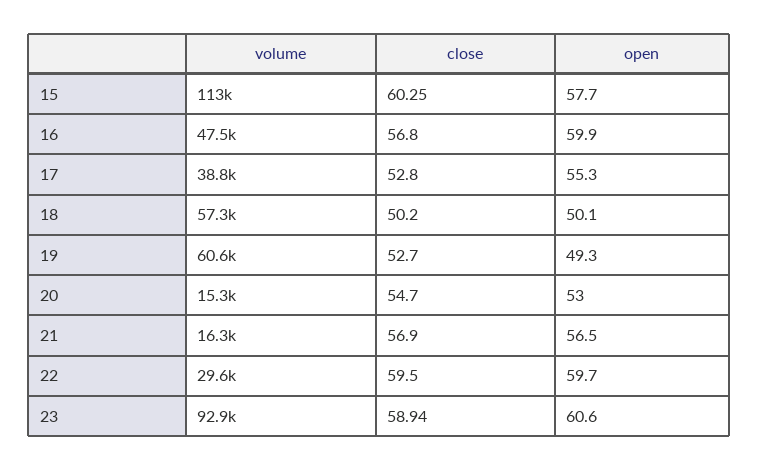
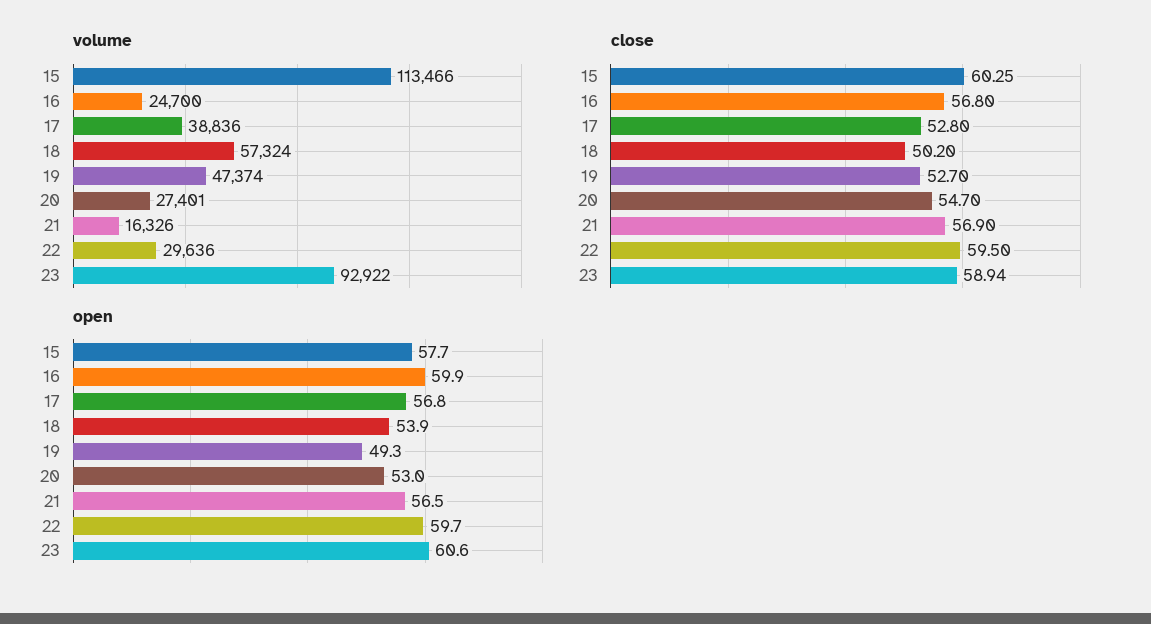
  {
    "volume": {
      "15": 113466,
-     "16": 47500,
+     "16": 24700,
      "17": 38836,
      "18": 57324,
-     "19": 60600,
+     "19": 47374,
-     "20": 15300,
+     "20": 27401,
      "21": 16326,
      "22": 29636,
      "23": 92922
    },
    "close": {
      "15": 60.25,
      "16": 56.8,
      "17": 52.8,
      "18": 50.2,
      "19": 52.7,
      "20": 54.7,
      "21": 56.9,
      "22": 59.5,
      "23": 58.94
    },
    "open": {
      "15": 57.7,
      "16": 59.9,
-     "17": 55.3,
+     "17": 56.8,
-     "18": 50.1,
+     "18": 53.9,
      "19": 49.3,
      "20": 53,
      "21": 56.5,
      "22": 59.7,
      "23": 60.6
    }
  }

